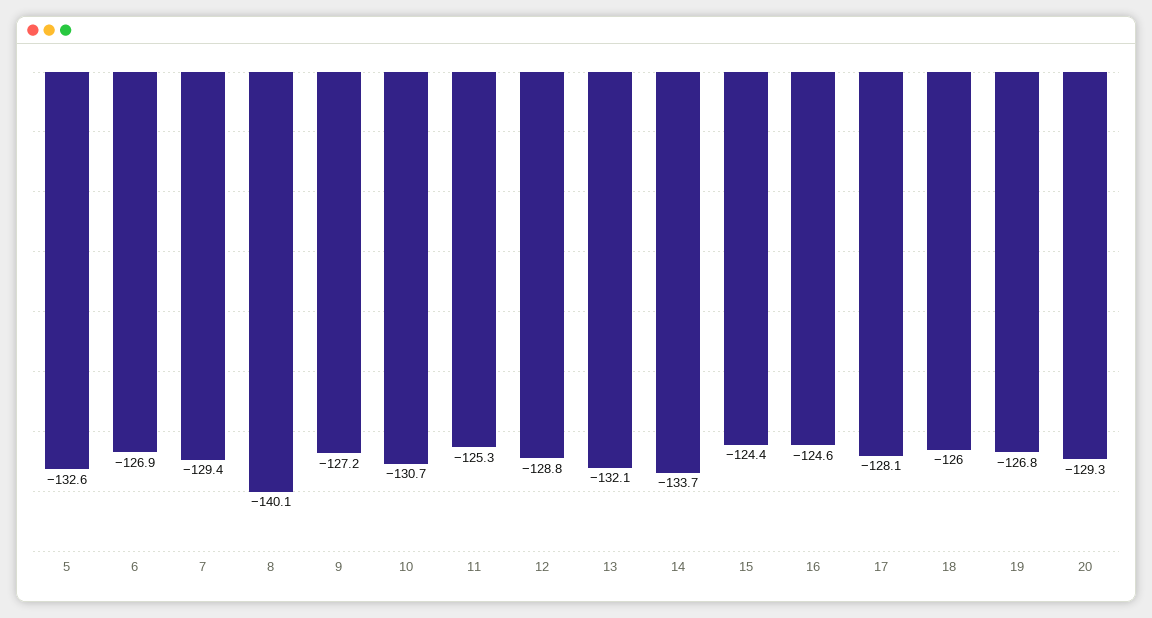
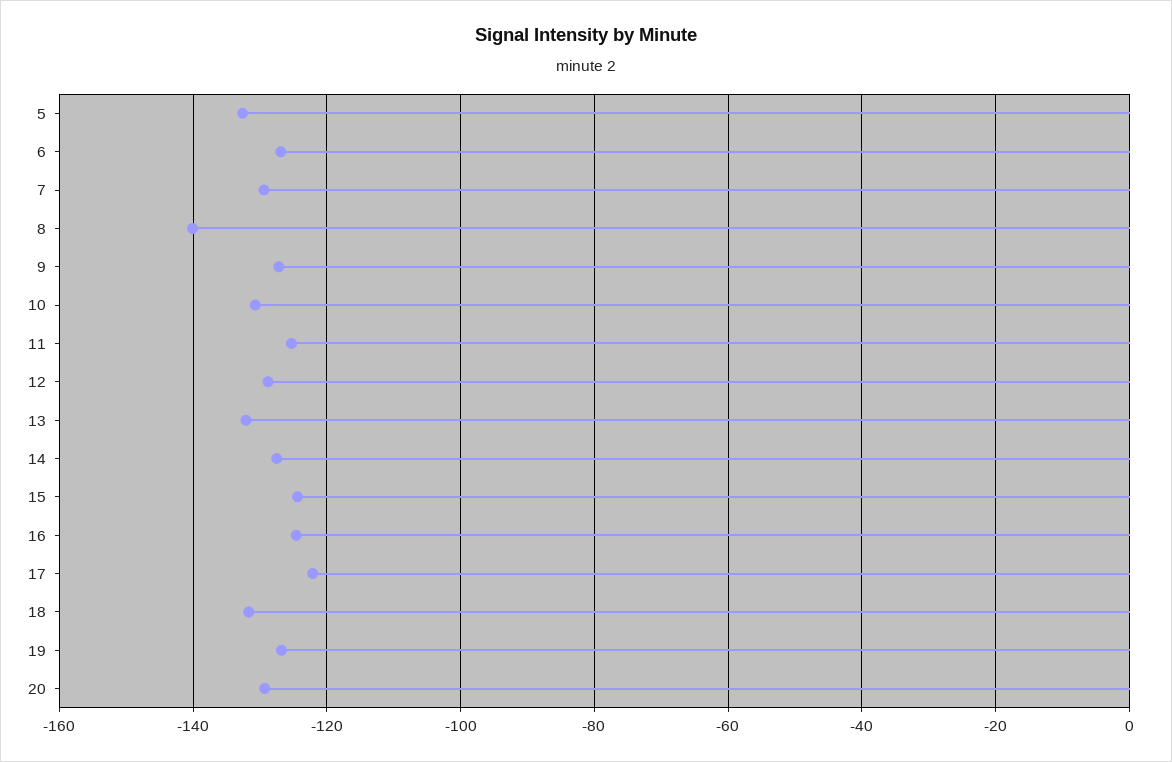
  {
    "5": -132.6,
    "6": -126.9,
    "7": -129.4,
    "8": -140.1,
    "9": -127.2,
    "10": -130.7,
    "11": -125.3,
    "12": -128.8,
    "13": -132.1,
-   "14": -133.7,
+   "14": -128,
    "15": -124.4,
    "16": -124.6,
-   "17": -128.1,
+   "17": -122,
-   "18": -126,
+   "18": -132,
    "19": -126.8,
    "20": -129.3
  }

